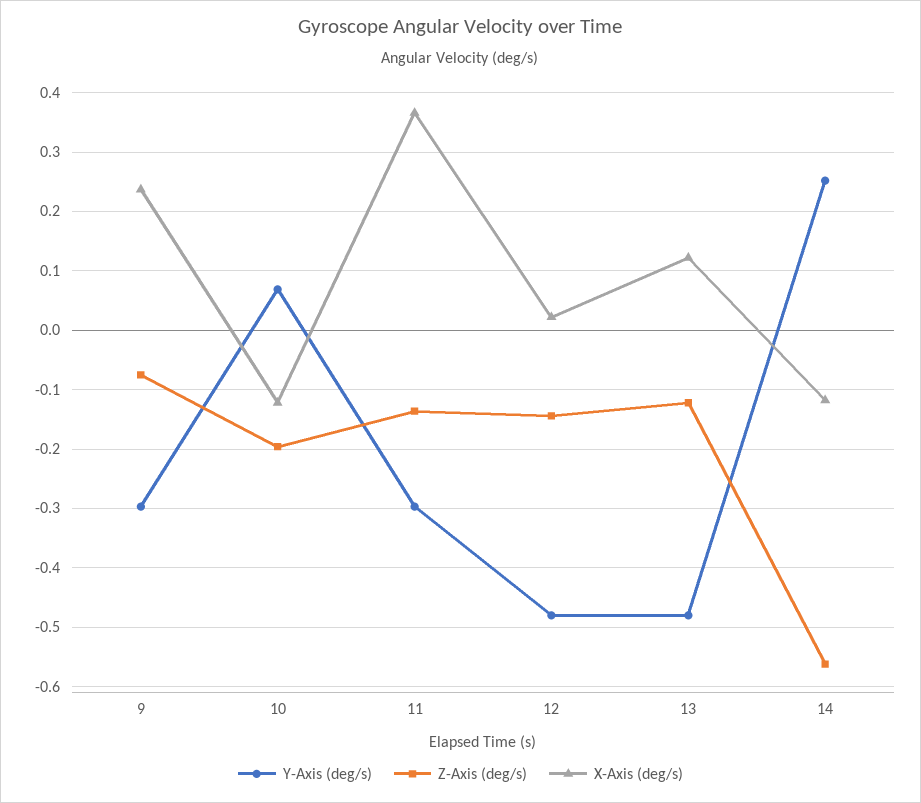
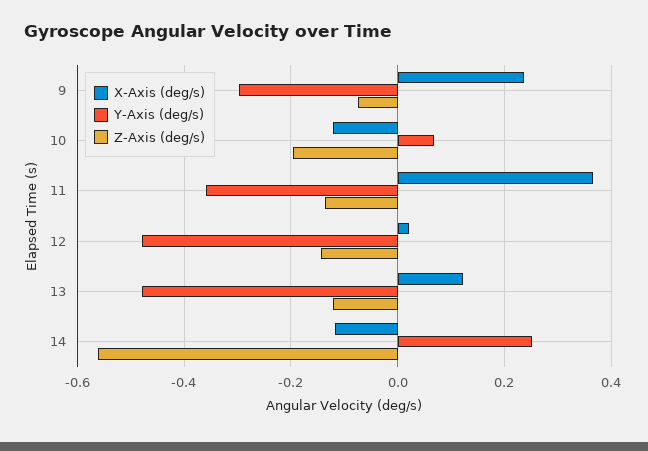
  {
    "Y-Axis (deg/s)": {
      "9": -0.3,
      "10": 0.06,
-     "11": -0.3,
+     "11": -0.36,
      "12": -0.48,
      "13": -0.48,
      "14": 0.26
    },
    "Z-Axis (deg/s)": {
      "9": -0.08,
      "10": -0.2,
      "11": -0.14,
      "12": -0.14,
      "13": -0.12,
      "14": -0.56
    },
    "X-Axis (deg/s)": {
      "9": 0.24,
      "10": -0.12,
      "11": 0.36,
      "12": 0.02,
      "13": 0.12,
      "14": -0.12
    }
  }

